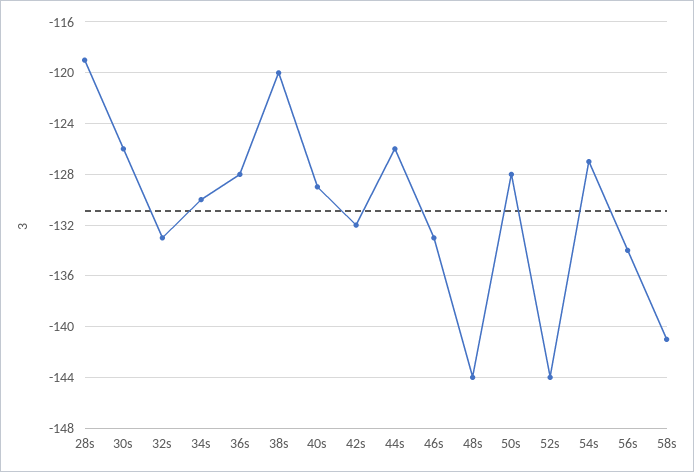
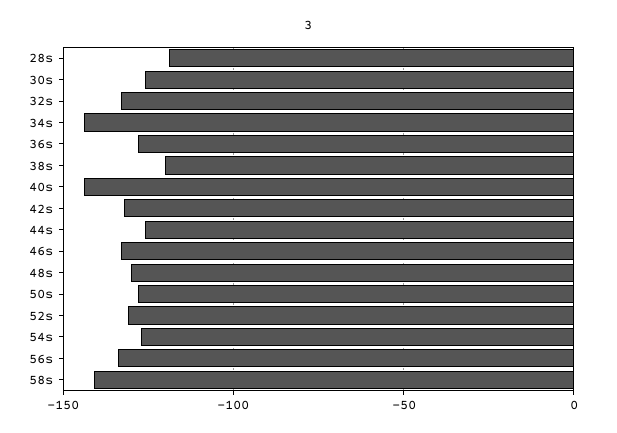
  {
    "28s": -119,
    "30s": -126,
    "32s": -133,
-   "34s": -130,
+   "34s": -145,
    "36s": -128,
    "38s": -120,
-   "40s": -129,
+   "40s": -145,
    "42s": -132,
    "44s": -126,
    "46s": -133,
-   "48s": -144,
+   "48s": -130,
    "50s": -128,
-   "52s": -144,
+   "52s": -130,
    "54s": -127,
    "56s": -134,
    "58s": -141
  }

